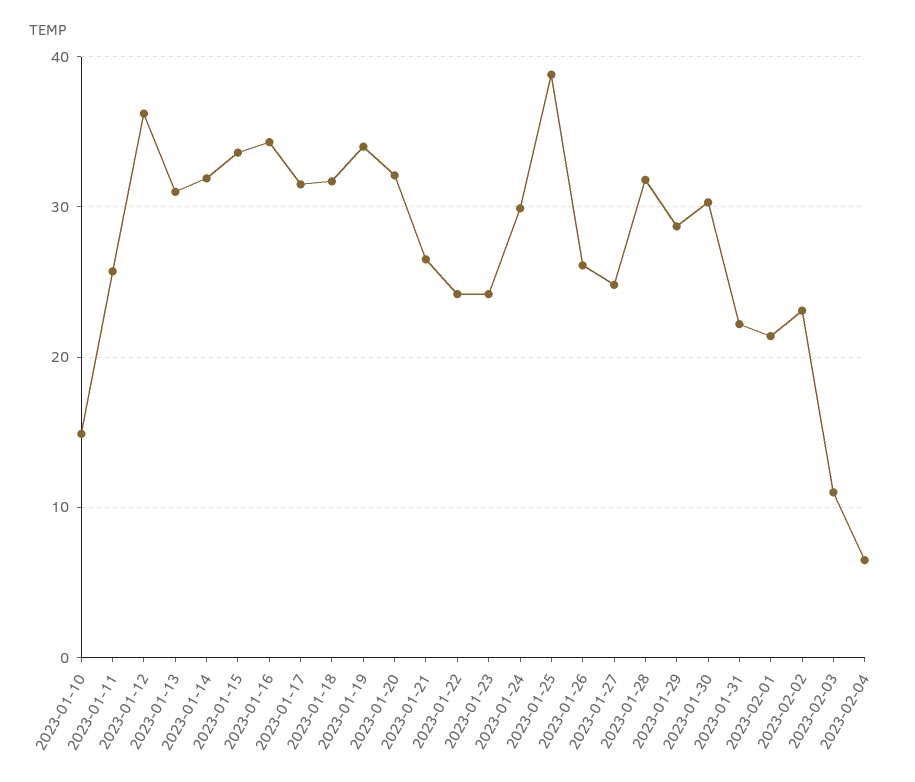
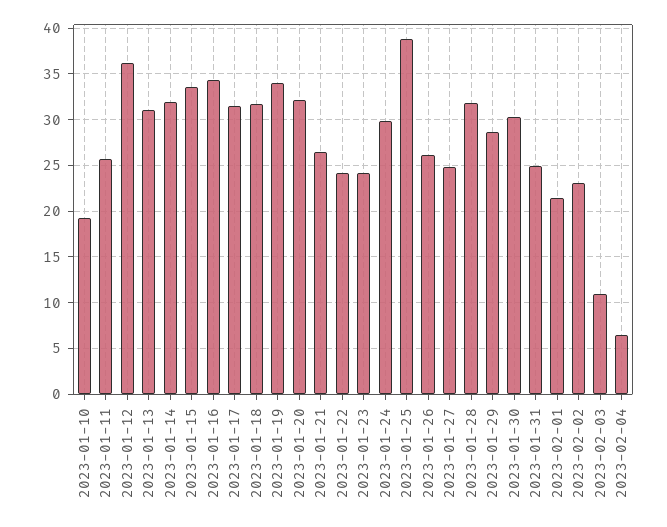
  {
-   "2023-01-10": 15,
+   "2023-01-10": 19,
    "2023-01-11": 26,
    "2023-01-12": 36,
    "2023-01-13": 31,
    "2023-01-14": 32,
    "2023-01-15": 34,
    "2023-01-16": 34,
    "2023-01-17": 32,
    "2023-01-18": 32,
    "2023-01-19": 34,
    "2023-01-20": 32,
    "2023-01-21": 27,
    "2023-01-22": 24,
    "2023-01-23": 24,
    "2023-01-24": 30,
    "2023-01-25": 39,
    "2023-01-26": 26,
    "2023-01-27": 25,
    "2023-01-28": 32,
    "2023-01-29": 29,
    "2023-01-30": 30,
-   "2023-01-31": 22,
+   "2023-01-31": 25,
    "2023-02-01": 21,
    "2023-02-02": 23,
    "2023-02-03": 11,
    "2023-02-04": 7
  }

